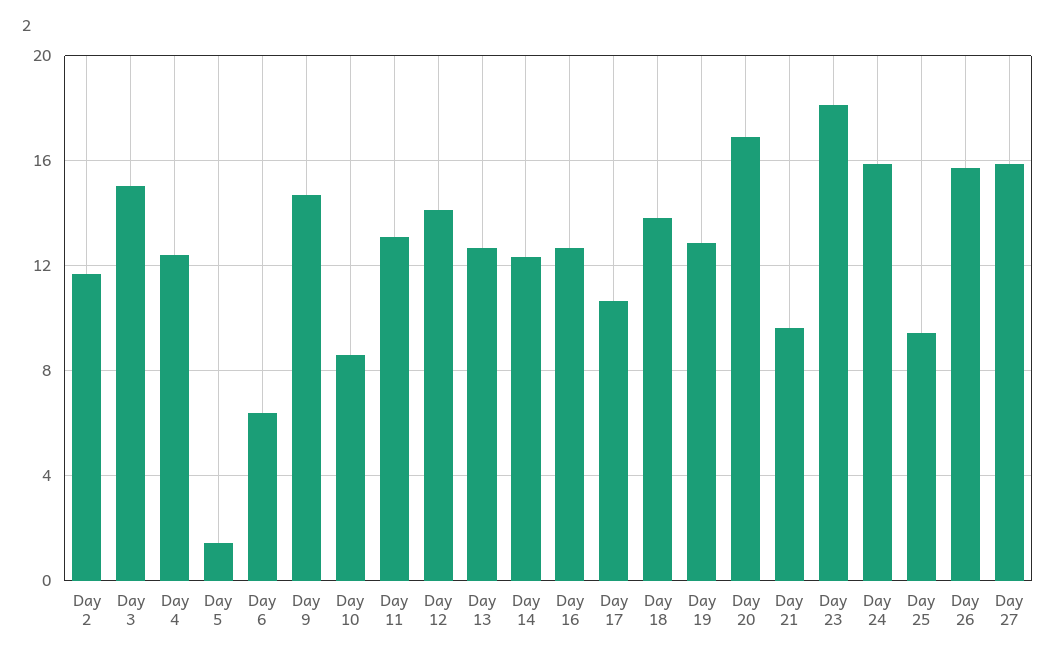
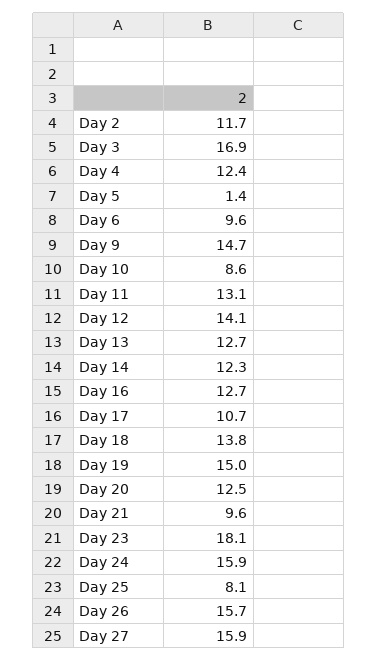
  {
    "Day 2": 11.7,
-   "Day 3": 15,
+   "Day 3": 16.9,
    "Day 4": 12.4,
    "Day 5": 1.4,
-   "Day 6": 6.5,
+   "Day 6": 9.6,
    "Day 9": 14.7,
    "Day 10": 8.6,
    "Day 11": 13.1,
    "Day 12": 14.1,
    "Day 13": 12.7,
    "Day 14": 12.3,
    "Day 16": 12.7,
    "Day 17": 10.7,
    "Day 18": 13.8,
-   "Day 19": 13,
+   "Day 19": 15,
-   "Day 20": 17,
+   "Day 20": 12.5,
    "Day 21": 9.6,
    "Day 23": 18.1,
    "Day 24": 15.9,
-   "Day 25": 9.5,
+   "Day 25": 8.1,
    "Day 26": 15.7,
    "Day 27": 15.9
  }

